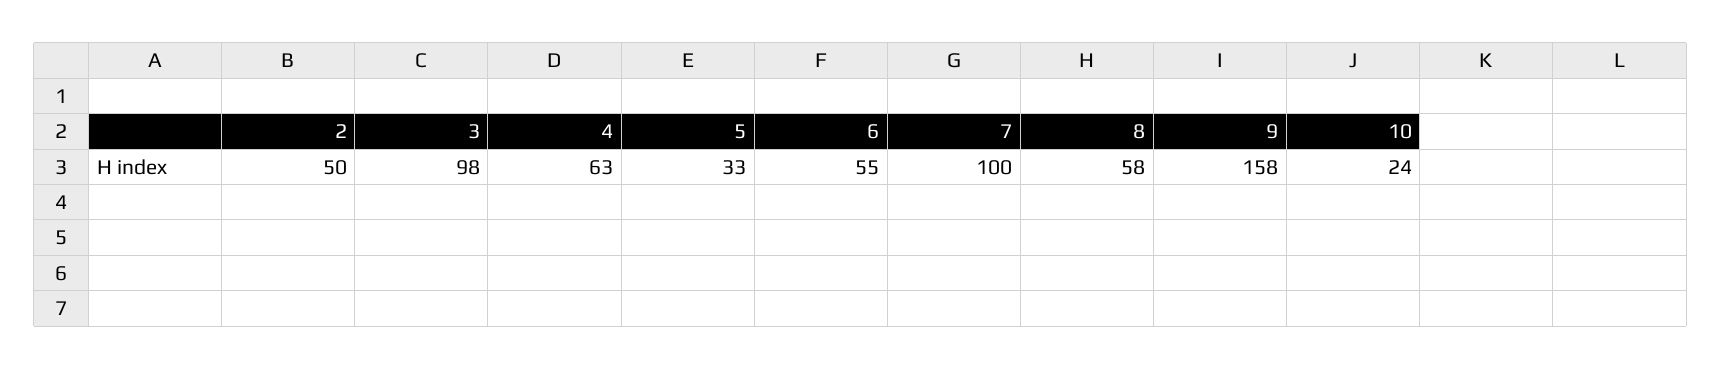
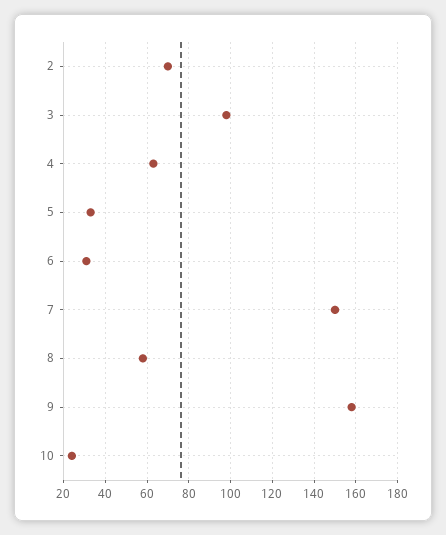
  {
-   "2": 50,
+   "2": 70,
    "3": 98,
    "4": 63,
    "5": 33,
-   "6": 55,
+   "6": 30,
-   "7": 100,
+   "7": 150,
    "8": 58,
    "9": 158,
    "10": 24
  }

